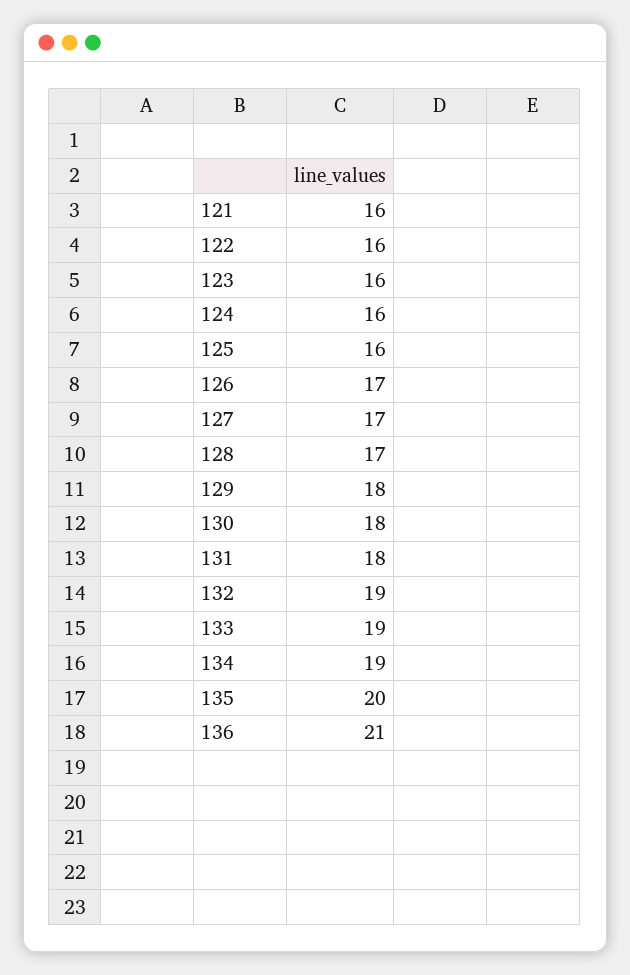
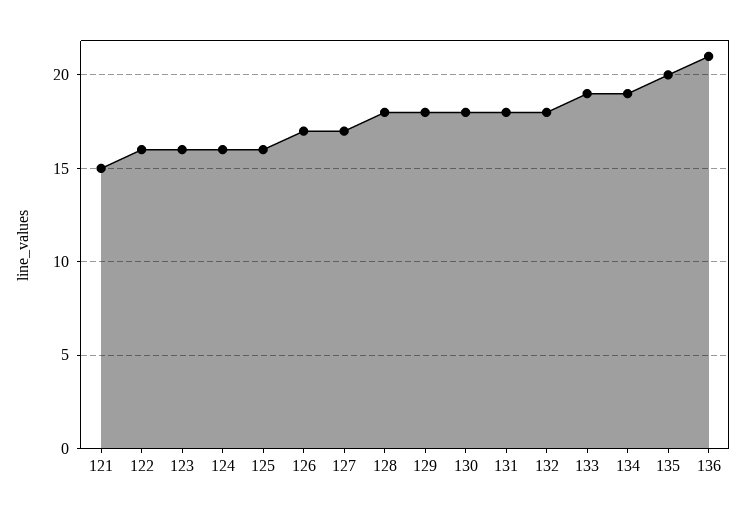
  {
-   "121": 16,
+   "121": 15,
    "122": 16,
    "123": 16,
    "124": 16,
    "125": 16,
    "126": 17,
    "127": 17,
-   "128": 17,
+   "128": 18,
    "129": 18,
    "130": 18,
    "131": 18,
-   "132": 19,
+   "132": 18,
    "133": 19,
    "134": 19,
    "135": 20,
    "136": 21
  }

